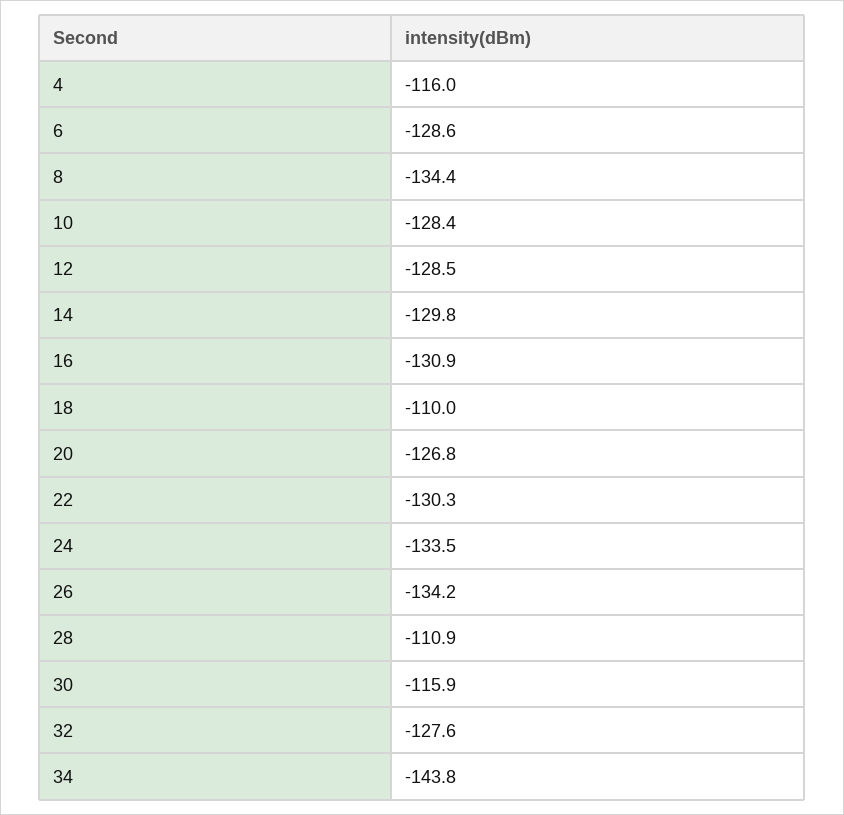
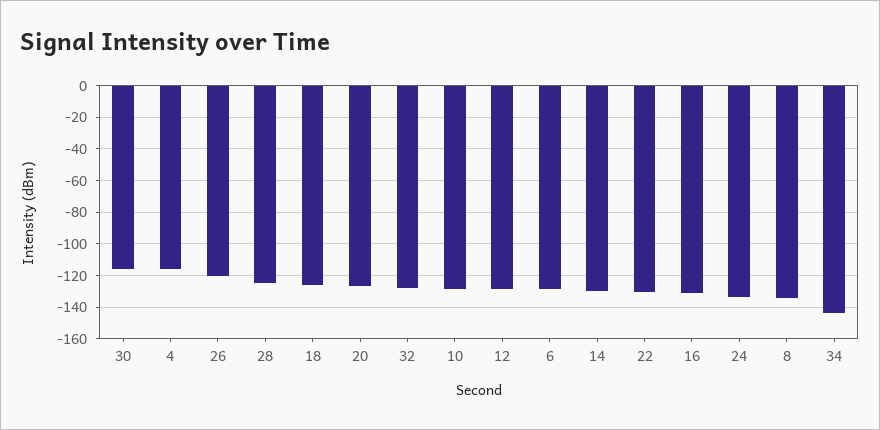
  {
    "4": -116,
    "6": -128.6,
    "8": -134.4,
    "10": -128.4,
    "12": -128.5,
    "14": -129.8,
    "16": -130.9,
-   "18": -110,
+   "18": -125,
    "20": -126.8,
    "22": -130.3,
    "24": -133.5,
-   "26": -134.2,
+   "26": -120,
-   "28": -110.9,
+   "28": -125,
    "30": -115.9,
    "32": -127.6,
    "34": -143.8
  }

